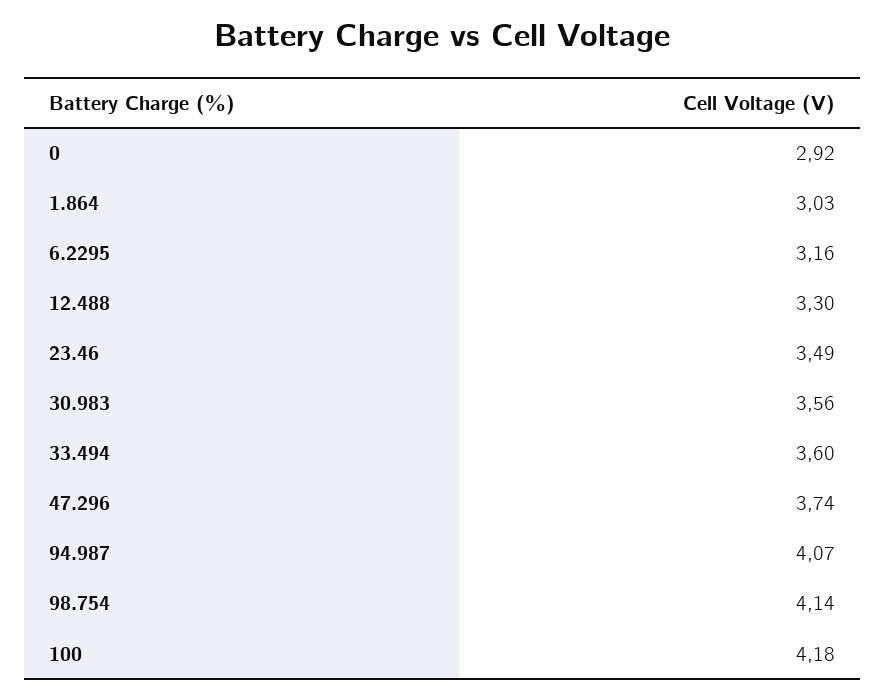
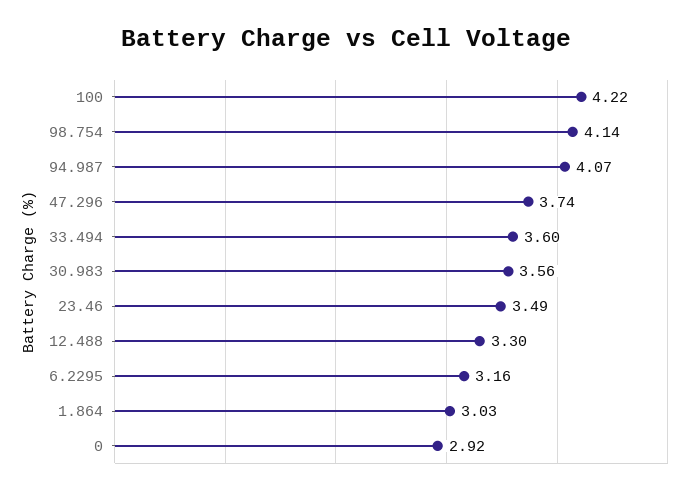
  {
    "0": 2.92,
    "1.864": 3.03,
    "6.2295": 3.16,
    "12.488": 3.3,
    "23.46": 3.49,
    "30.983": 3.56,
    "33.494": 3.6,
    "47.296": 3.74,
    "94.987": 4.07,
    "98.754": 4.14,
-   "100": 4.18
+   "100": 4.22
  }

